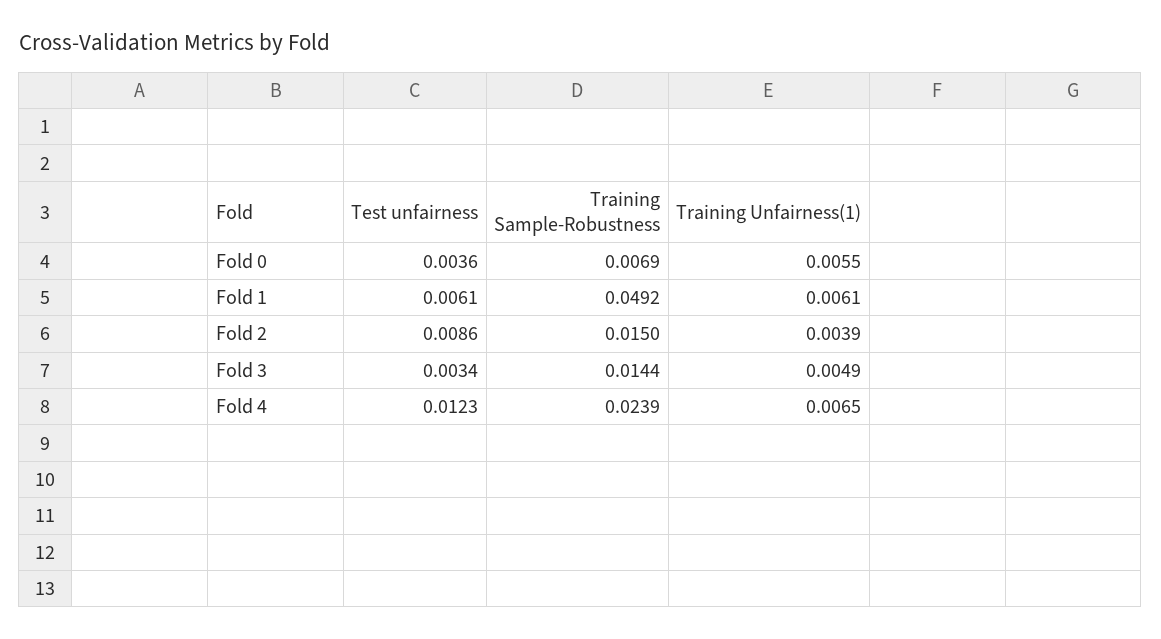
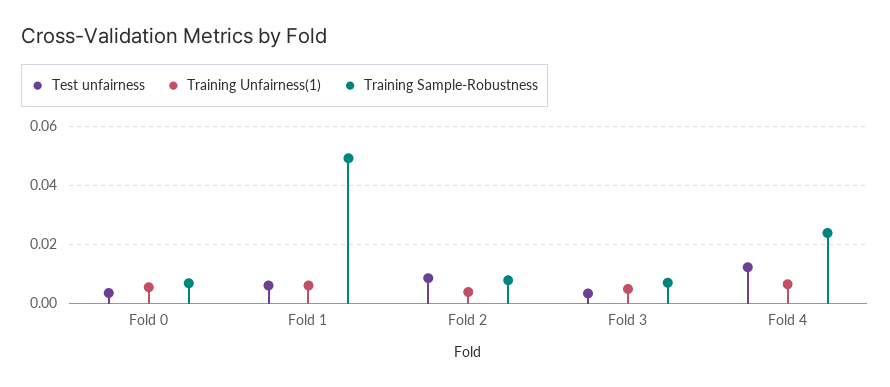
  {
    "Test unfairness": {
      "Fold 0": 0.0036,
      "Fold 1": 0.0061,
      "Fold 2": 0.0086,
      "Fold 3": 0.0034,
      "Fold 4": 0.0123
    },
    "Training Sample-Robustness": {
      "Fold 0": 0.0069,
      "Fold 1": 0.0492,
-     "Fold 2": 0.015,
+     "Fold 2": 0.0075,
-     "Fold 3": 0.0144,
+     "Fold 3": 0.0075,
      "Fold 4": 0.0239
    },
    "Training Unfairness(1)": {
      "Fold 0": 0.0055,
      "Fold 1": 0.0061,
      "Fold 2": 0.0039,
      "Fold 3": 0.0049,
      "Fold 4": 0.0065
    }
  }

